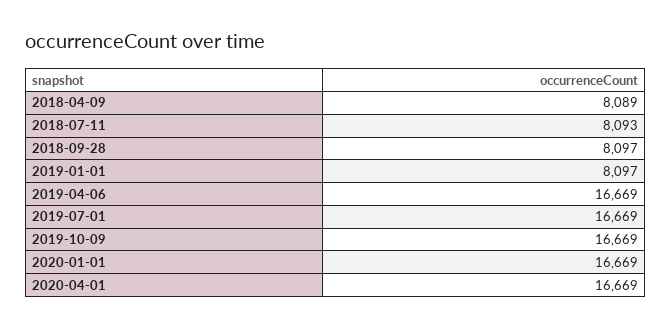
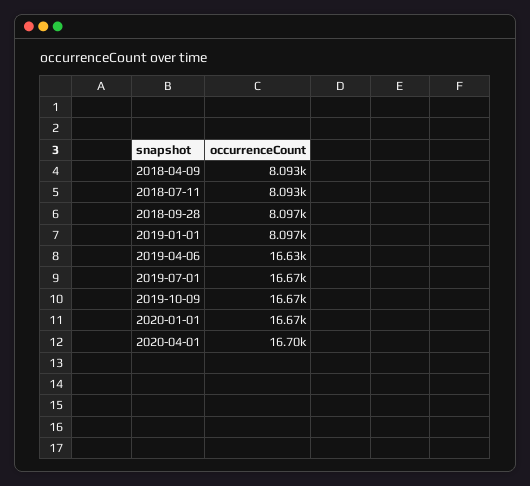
  {
-   "2018-04-09": 8089,
+   "2018-04-09": 8093,
    "2018-07-11": 8093,
    "2018-09-28": 8097,
    "2019-01-01": 8097,
-   "2019-04-06": 16669,
+   "2019-04-06": 16630,
    "2019-07-01": 16669,
    "2019-10-09": 16669,
    "2020-01-01": 16669,
-   "2020-04-01": 16669
+   "2020-04-01": 16700
  }

